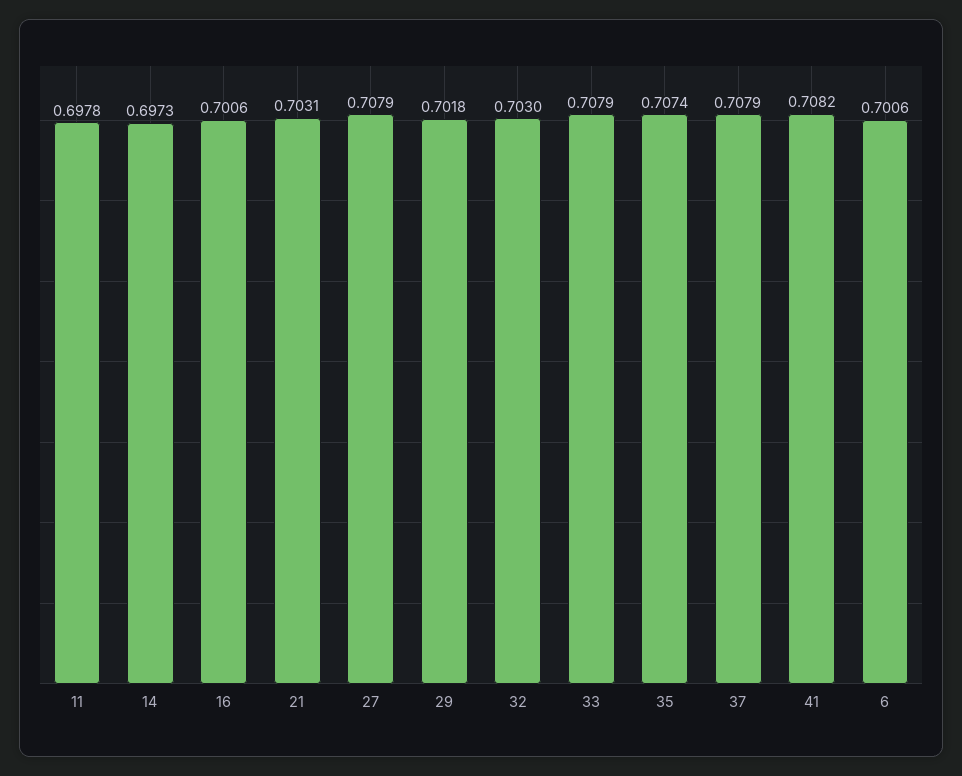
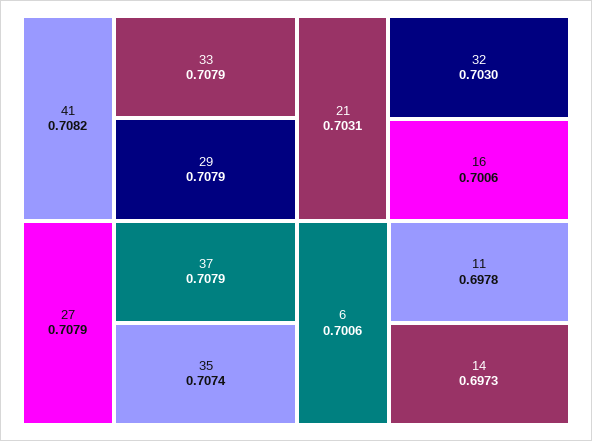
  {
    "11": 0.6978,
    "14": 0.6973,
    "16": 0.7006,
    "21": 0.7031,
    "27": 0.7079,
-   "29": 0.7018,
+   "29": 0.7079,
    "32": 0.703,
    "33": 0.7079,
    "35": 0.7074,
    "37": 0.7079,
    "41": 0.7082,
    "6": 0.7006
  }

